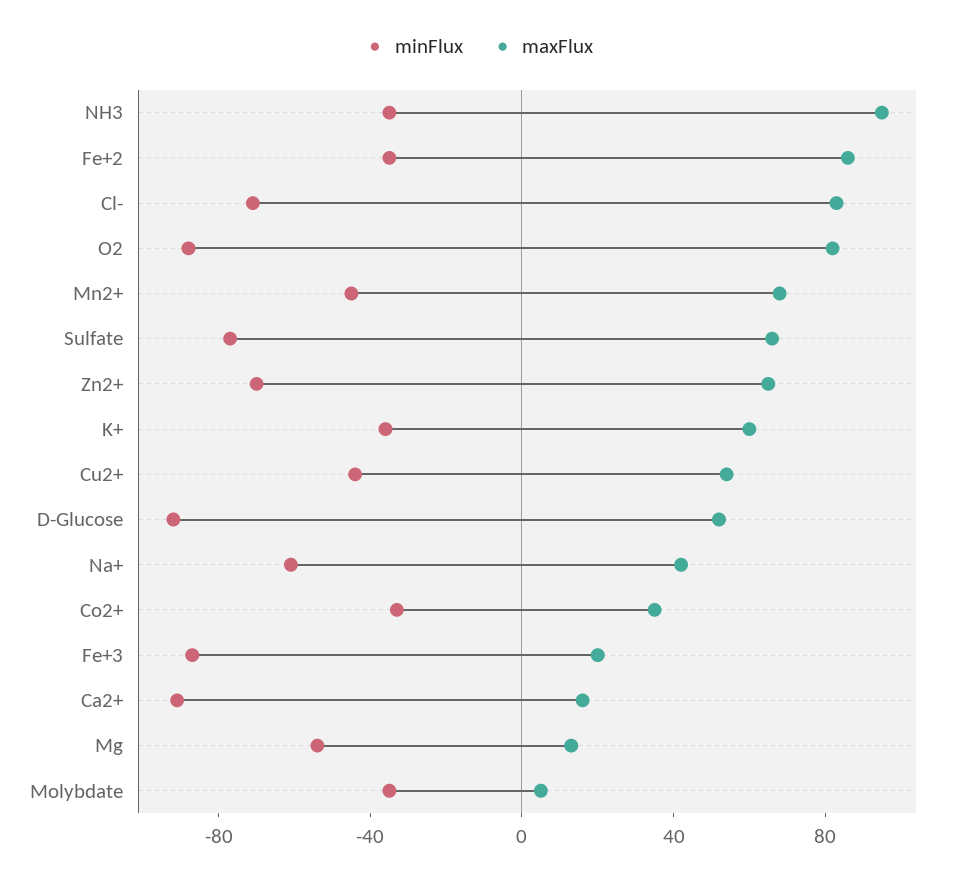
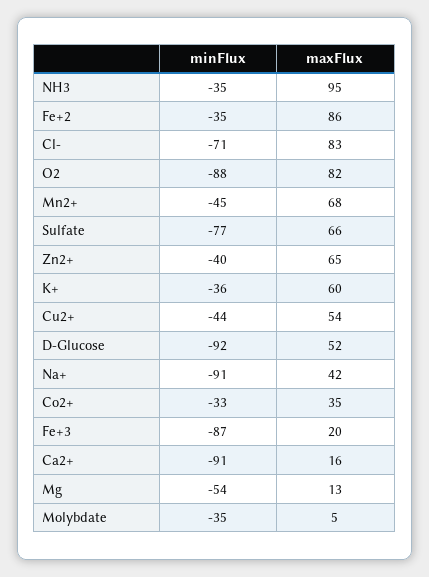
  {
    "minFlux": {
      "NH3": -35,
      "Fe+2": -35,
      "Cl-": -71,
      "O2": -88,
      "Mn2+": -45,
      "Sulfate": -77,
-     "Zn2+": -70,
+     "Zn2+": -40,
      "K+": -36,
      "Cu2+": -44,
      "D-Glucose": -92,
-     "Na+": -60,
+     "Na+": -91,
      "Co2+": -33,
      "Fe+3": -87,
      "Ca2+": -91,
      "Mg": -54,
      "Molybdate": -35
    },
    "maxFlux": {
      "NH3": 95,
      "Fe+2": 86,
      "Cl-": 83,
      "O2": 82,
      "Mn2+": 68,
      "Sulfate": 66,
      "Zn2+": 65,
      "K+": 60,
      "Cu2+": 54,
      "D-Glucose": 52,
      "Na+": 42,
      "Co2+": 35,
      "Fe+3": 20,
      "Ca2+": 16,
      "Mg": 13,
      "Molybdate": 5
    }
  }

